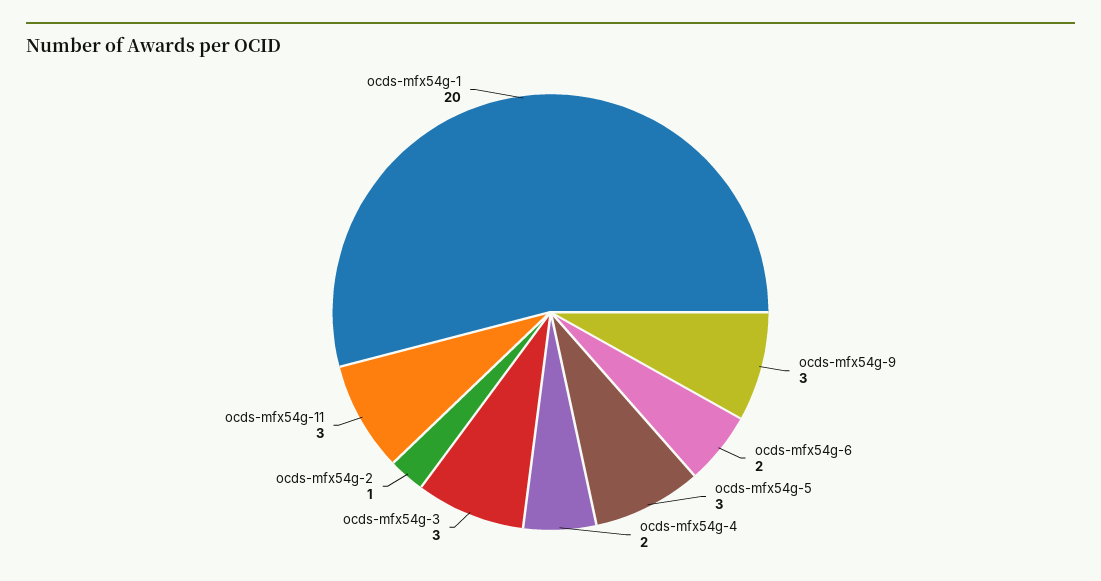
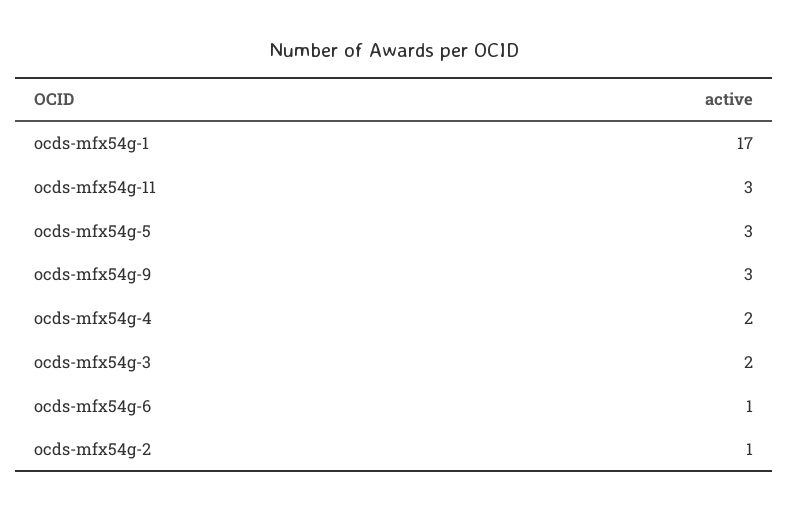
  {
    "ocds-mfx54g-9": 3,
-   "ocds-mfx54g-6": 2,
+   "ocds-mfx54g-6": 1,
    "ocds-mfx54g-5": 3,
    "ocds-mfx54g-4": 2,
-   "ocds-mfx54g-3": 3,
+   "ocds-mfx54g-3": 2,
    "ocds-mfx54g-2": 1,
    "ocds-mfx54g-11": 3,
-   "ocds-mfx54g-1": 20
+   "ocds-mfx54g-1": 17
  }

